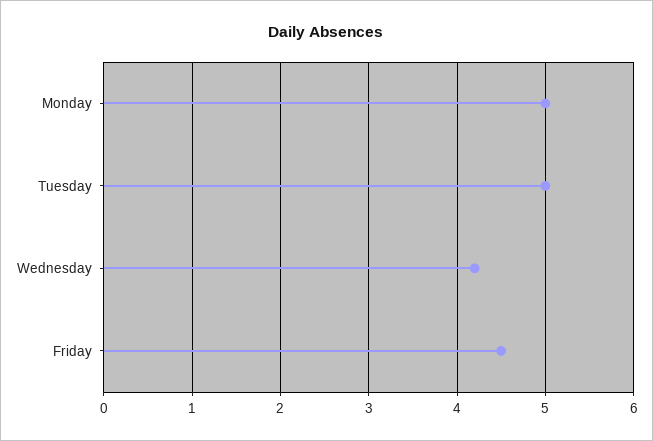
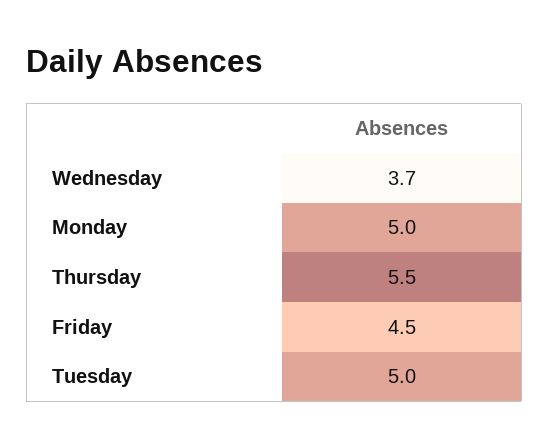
  {
    "Monday": 5,
    "Tuesday": 5,
-   "Wednesday": 4.2,
+   "Wednesday": 3.7,
-   "Friday": 4.5
+   "Friday": 4.5,
+   "Thursday": 5.5
  }

